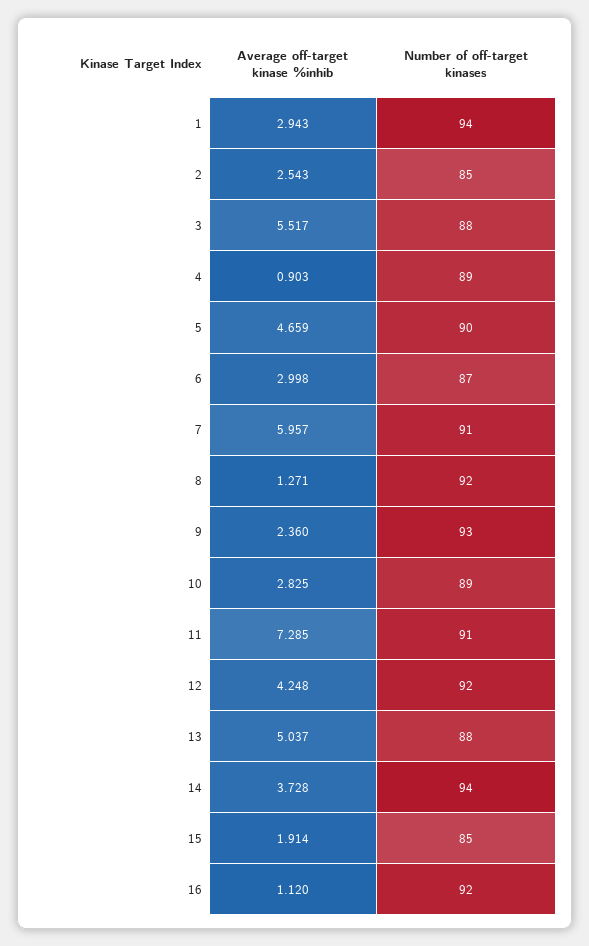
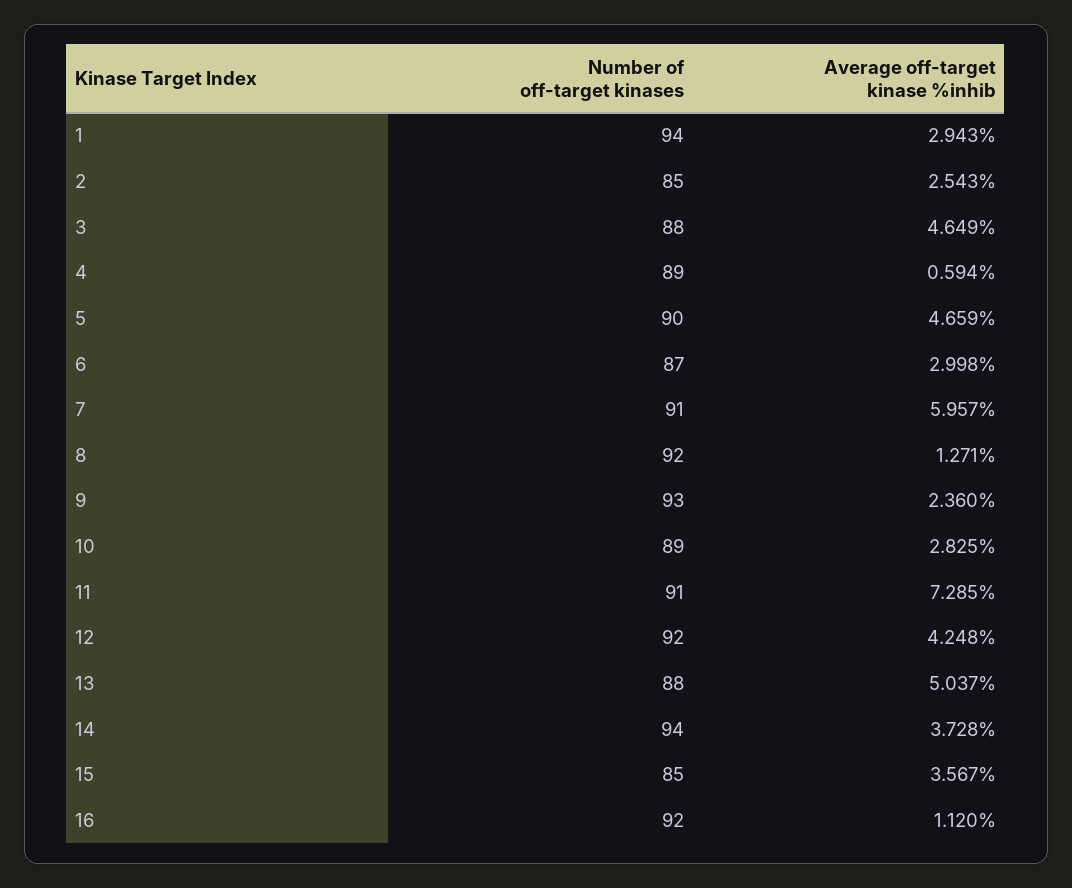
  {
    "Average off-target kinase %inhib": {
      "1": 2.943,
      "2": 2.543,
-     "3": 5.517,
+     "3": 4.649,
-     "4": 0.903,
+     "4": 0.594,
      "5": 4.659,
      "6": 2.998,
      "7": 5.957,
      "8": 1.271,
      "9": 2.36,
      "10": 2.825,
      "11": 7.285,
      "12": 4.248,
      "13": 5.037,
      "14": 3.728,
-     "15": 1.914,
+     "15": 3.567,
      "16": 1.12
    },
    "Number of off-target kinases": {
      "1": 94,
      "2": 85,
      "3": 88,
      "4": 89,
      "5": 90,
      "6": 87,
      "7": 91,
      "8": 92,
      "9": 93,
      "10": 89,
      "11": 91,
      "12": 92,
      "13": 88,
      "14": 94,
      "15": 85,
      "16": 92
    }
  }

